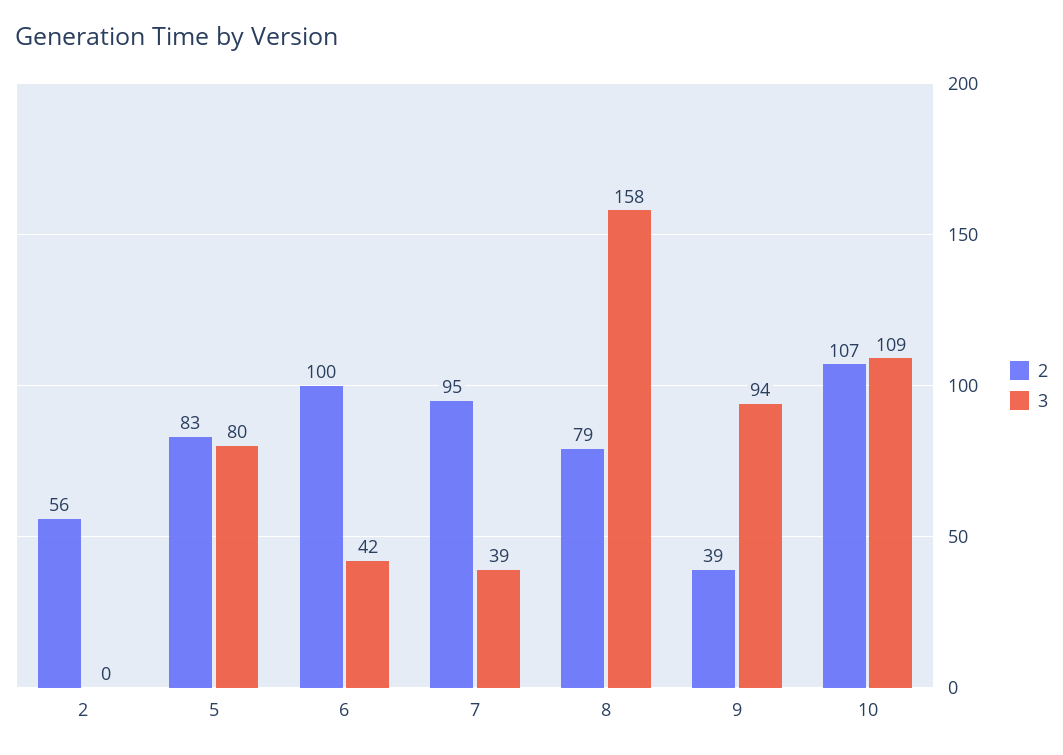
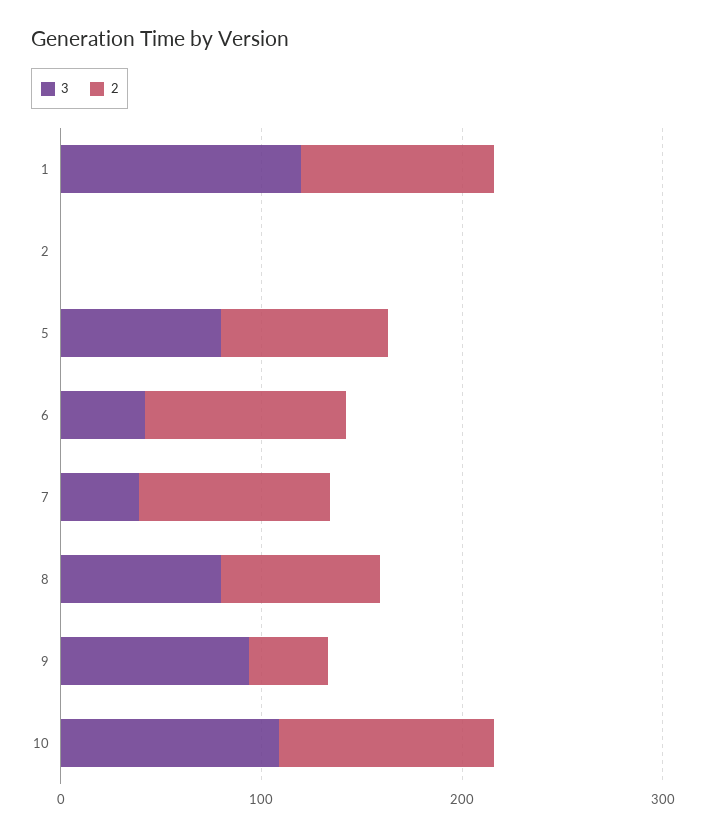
  {
    "2": {
-     "2": 56,
+     "2": 0,
      "5": 83,
      "6": 100,
      "7": 95,
      "8": 79,
      "9": 39,
-     "10": 107
+     "10": 107,
+     "1": 100
    },
    "3": {
      "2": 0,
      "5": 80,
      "6": 42,
      "7": 39,
-     "8": 158,
+     "8": 80,
      "9": 94,
-     "10": 109
+     "10": 109,
+     "1": 120
    }
  }

